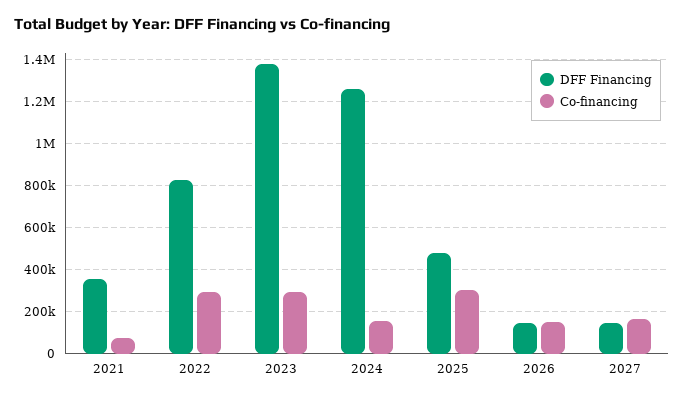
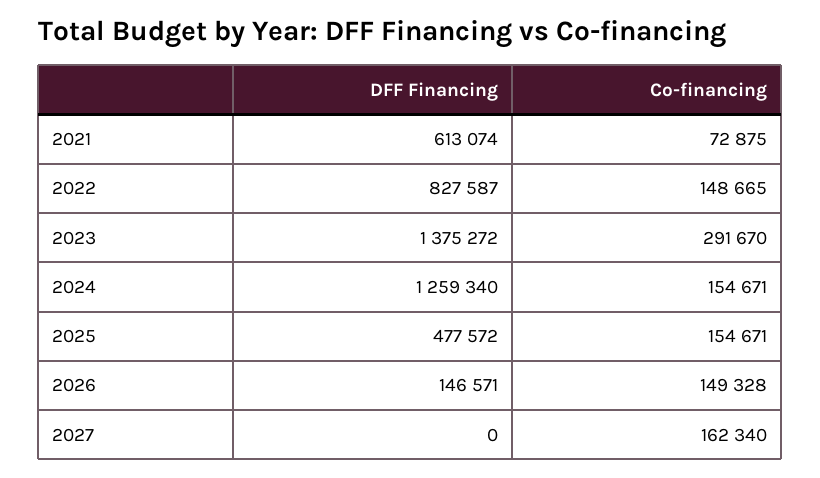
  {
    "DFF Financing": {
-     "2021": 350000,
+     "2021": 613074,
      "2022": 827587,
      "2023": 1375272,
      "2024": 1259340,
      "2025": 477572,
      "2026": 146571,
-     "2027": 150000
+     "2027": 0
    },
    "Co-financing": {
      "2021": 72875,
-     "2022": 300000,
+     "2022": 148665,
      "2023": 291670,
      "2024": 154671,
-     "2025": 300000,
+     "2025": 154671,
      "2026": 149328,
      "2027": 162340
    }
  }

